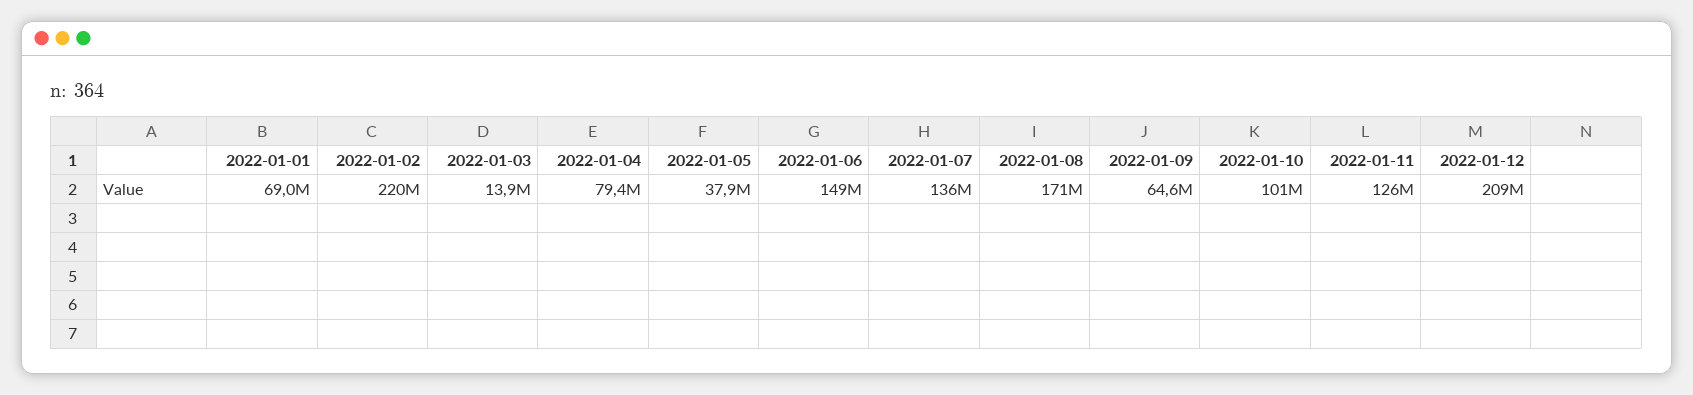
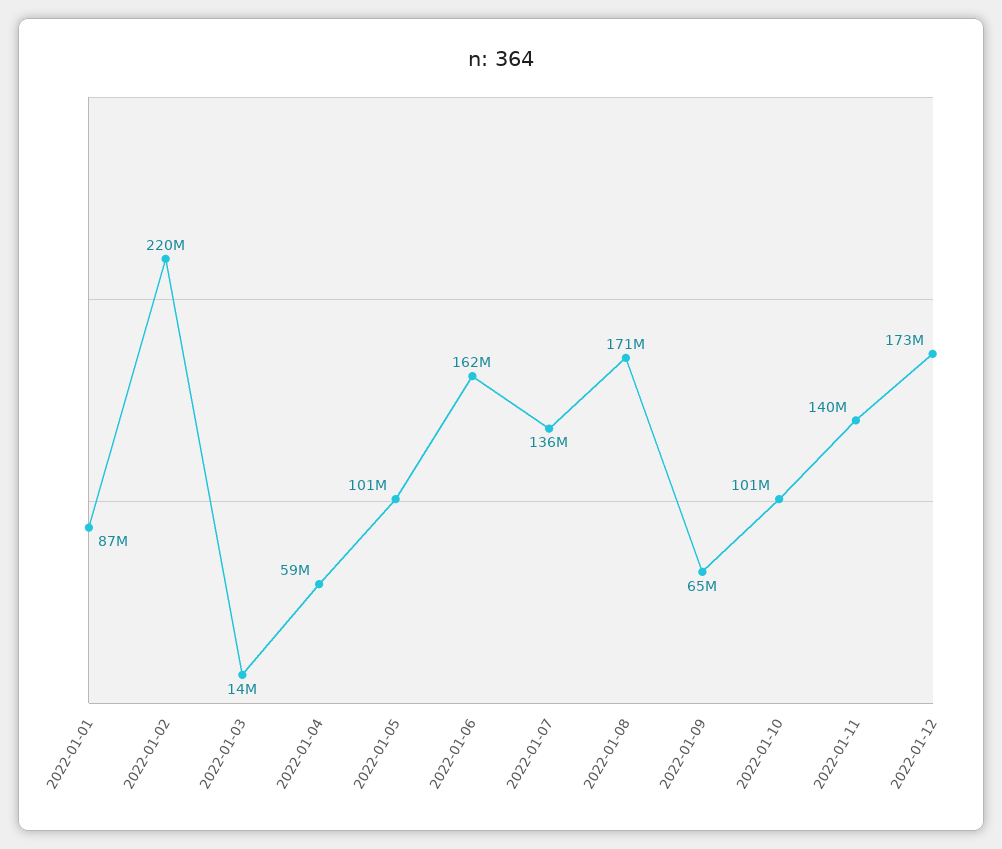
  {
-   "2022-01-01": 69000000,
+   "2022-01-01": 87000000,
    "2022-01-02": 220000000,
    "2022-01-03": 13900000,
-   "2022-01-04": 79400000,
+   "2022-01-04": 59000000,
-   "2022-01-05": 37900000,
+   "2022-01-05": 101000000,
-   "2022-01-06": 149000000,
+   "2022-01-06": 162000000,
    "2022-01-07": 136000000,
    "2022-01-08": 171000000,
    "2022-01-09": 64600000,
    "2022-01-10": 101000000,
-   "2022-01-11": 126000000,
+   "2022-01-11": 140000000,
-   "2022-01-12": 209000000
+   "2022-01-12": 173000000
  }

